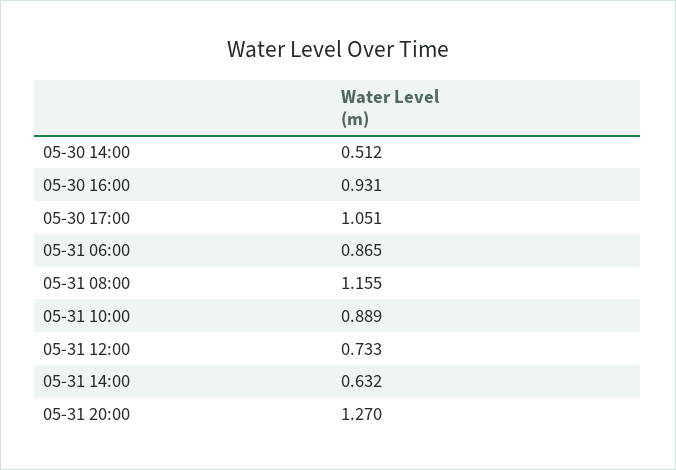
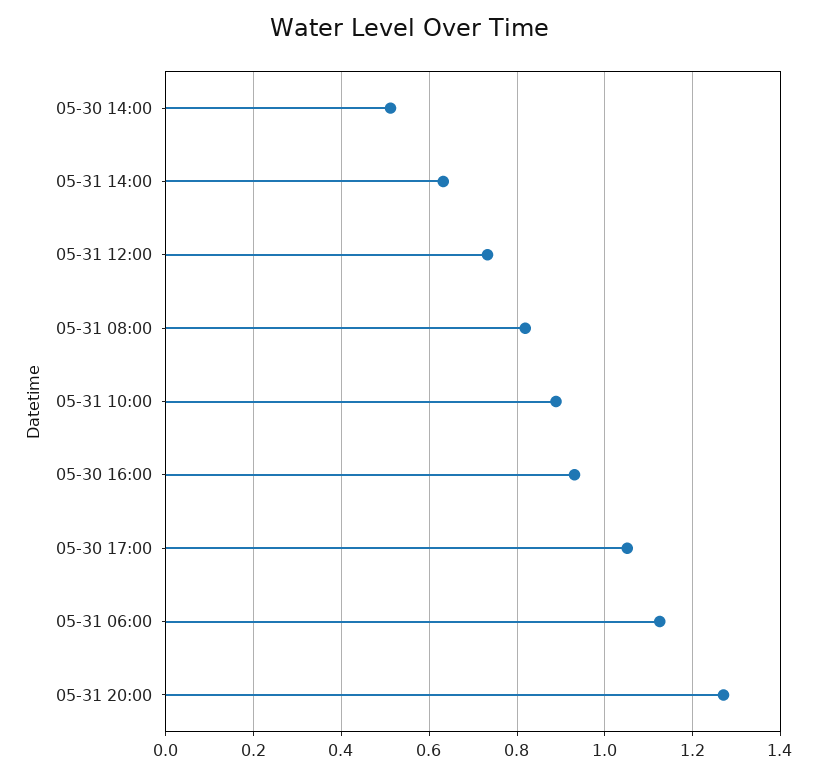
  {
    "05-30 14:00": 0.512,
    "05-30 16:00": 0.931,
    "05-30 17:00": 1.051,
-   "05-31 06:00": 0.865,
+   "05-31 06:00": 1.12,
-   "05-31 08:00": 1.155,
+   "05-31 08:00": 0.82,
    "05-31 10:00": 0.889,
    "05-31 12:00": 0.733,
    "05-31 14:00": 0.632,
    "05-31 20:00": 1.27
  }

